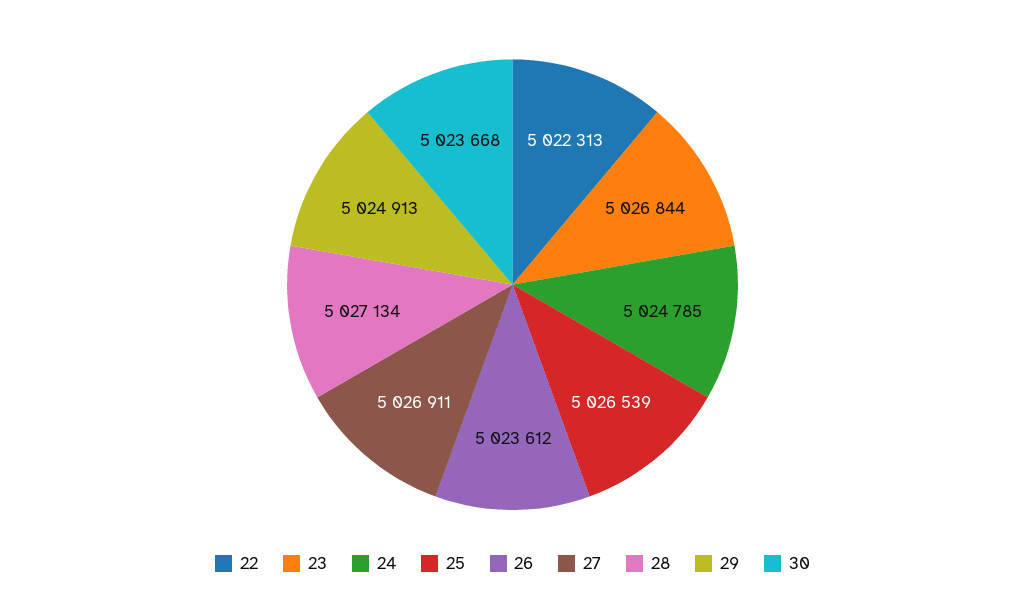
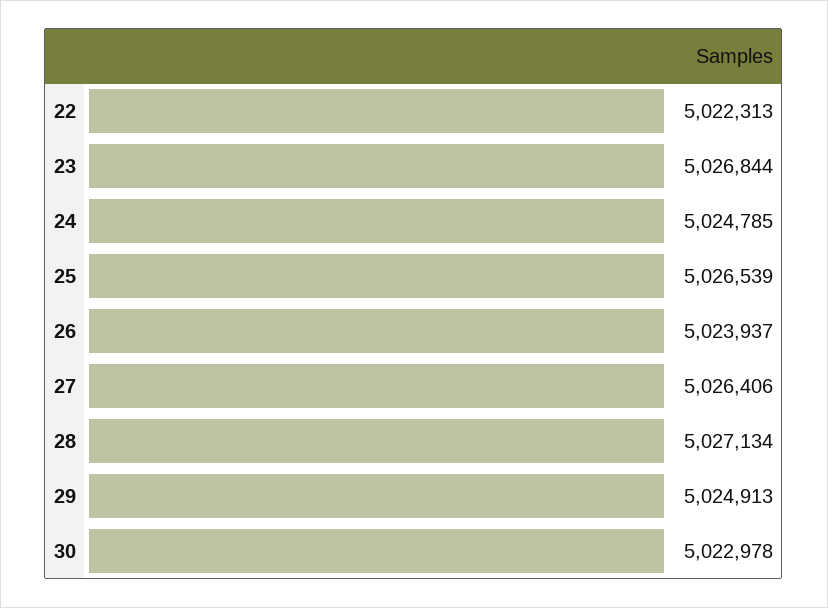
  {
    "22": 5022313,
    "23": 5026844,
    "24": 5024785,
    "25": 5026539,
-   "26": 5023612,
+   "26": 5023937,
-   "27": 5026911,
+   "27": 5026406,
    "28": 5027134,
    "29": 5024913,
-   "30": 5023668
+   "30": 5022978
  }

